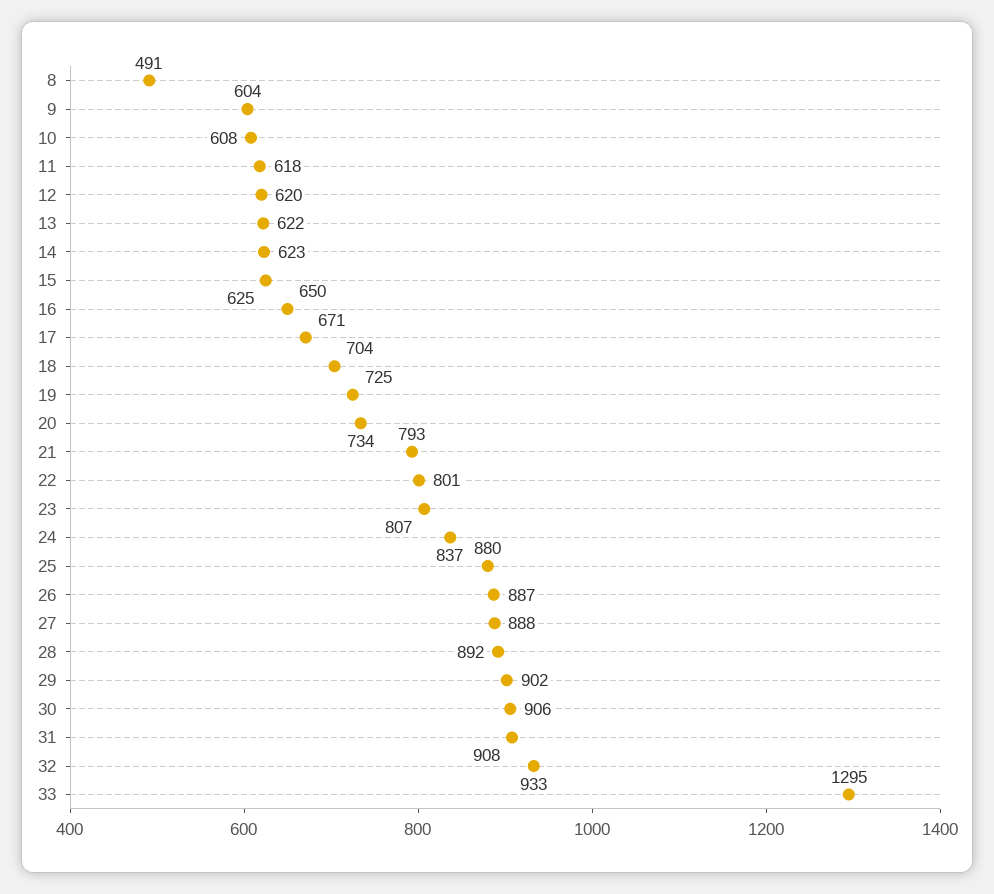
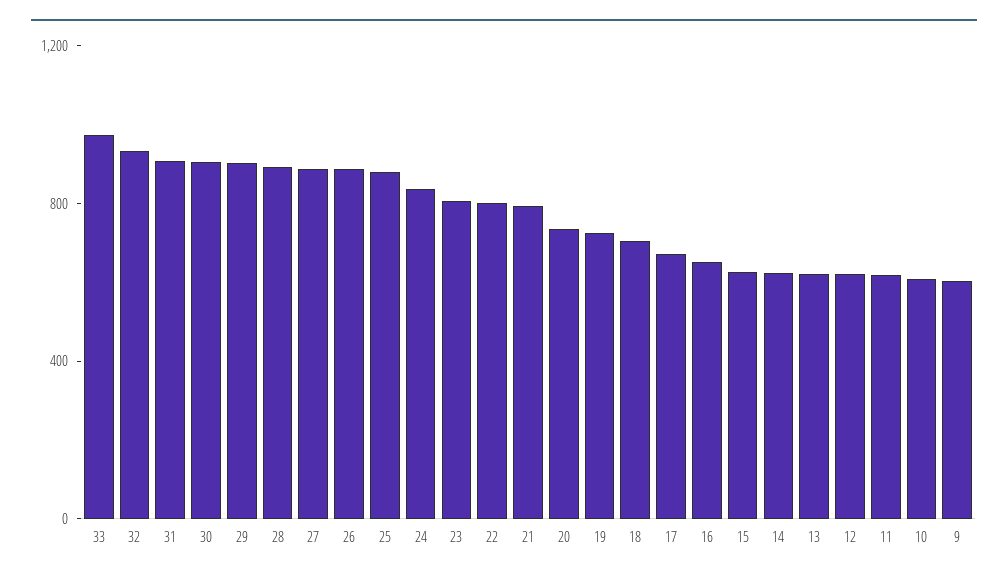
  {
-   "8": 491,
    "9": 604,
    "10": 608,
    "11": 618,
    "12": 620,
    "13": 622,
    "14": 623,
    "15": 625,
    "16": 650,
    "17": 671,
    "18": 704,
    "19": 725,
    "20": 734,
    "21": 793,
    "22": 801,
    "23": 807,
    "24": 837,
    "25": 880,
    "26": 887,
    "27": 888,
    "28": 892,
    "29": 902,
    "30": 906,
    "31": 908,
    "32": 933,
-   "33": 1295
+   "33": 1000
  }

